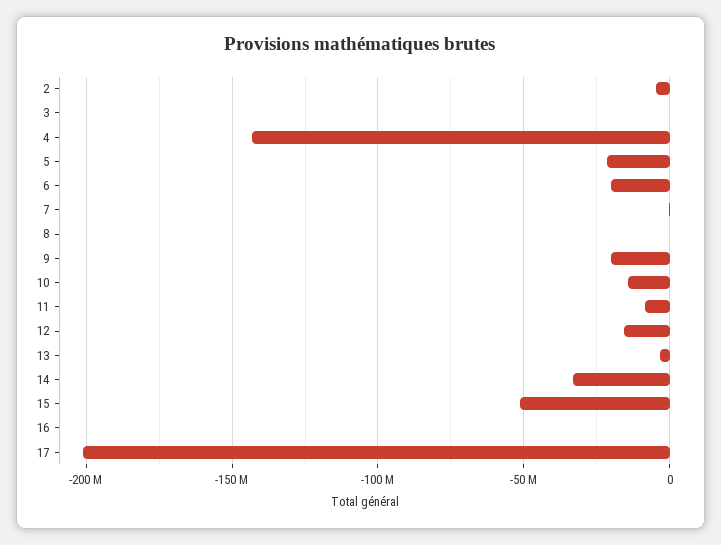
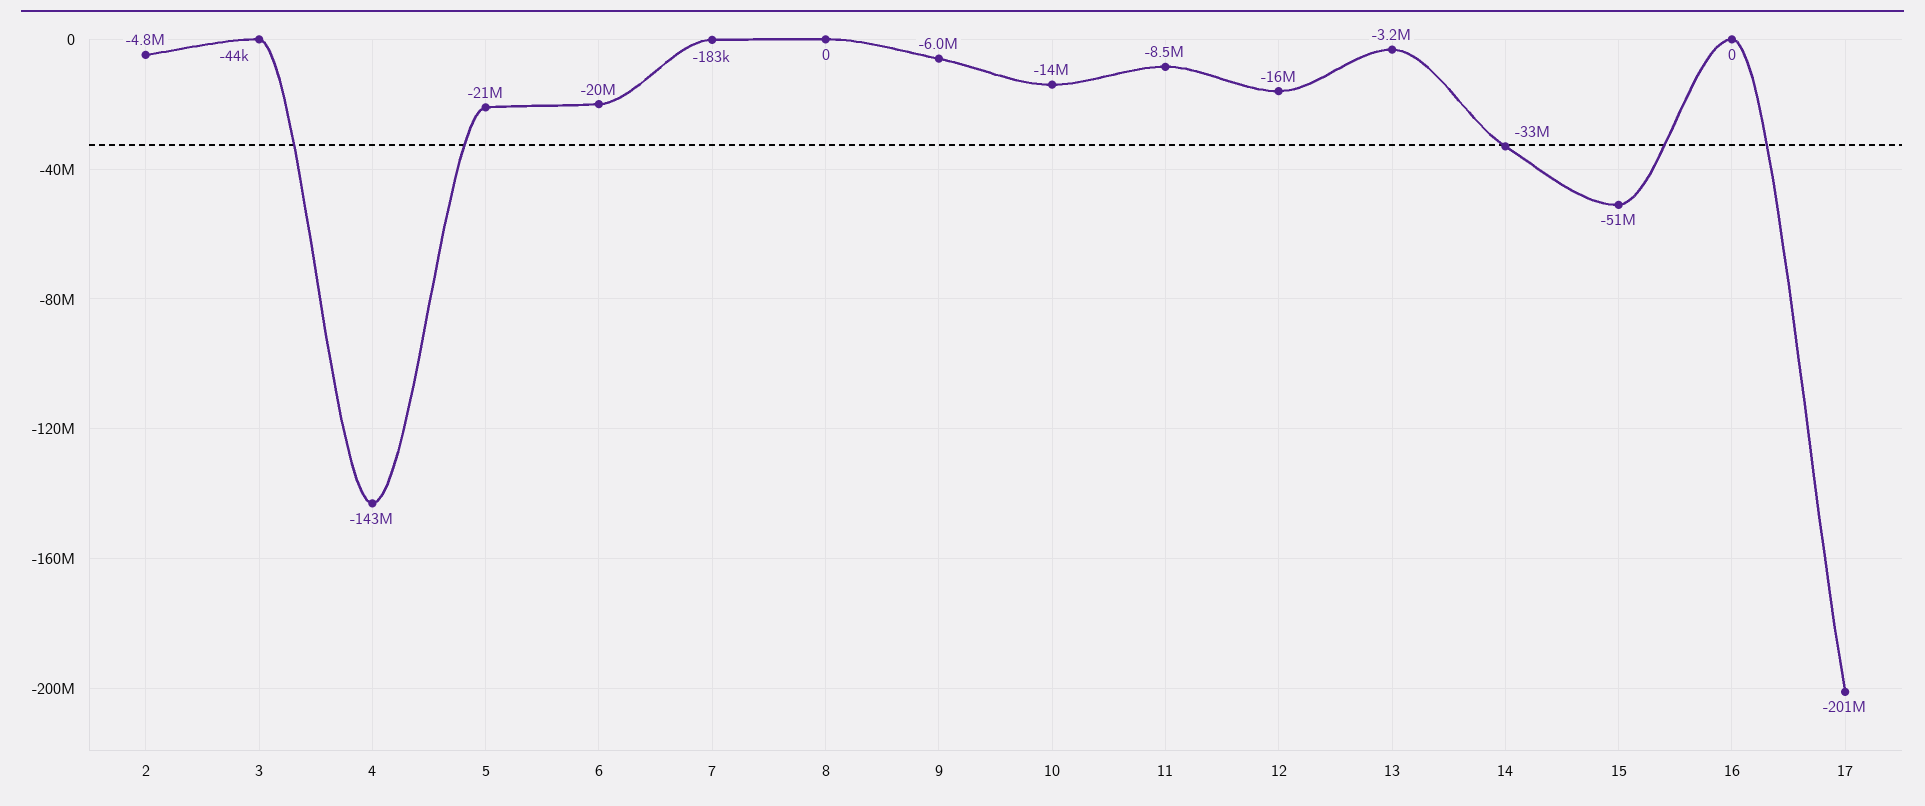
  {
    "2": -4800000,
    "3": -44000,
    "4": -143000000,
    "5": -21000000,
    "6": -20000000,
    "7": -183000,
    "8": 0,
-   "9": -20000000,
+   "9": -6000000,
    "10": -14000000,
    "11": -8500000,
    "12": -16000000,
    "13": -3200000,
    "14": -33000000,
    "15": -51000000,
    "16": 0,
    "17": -201000000
  }

